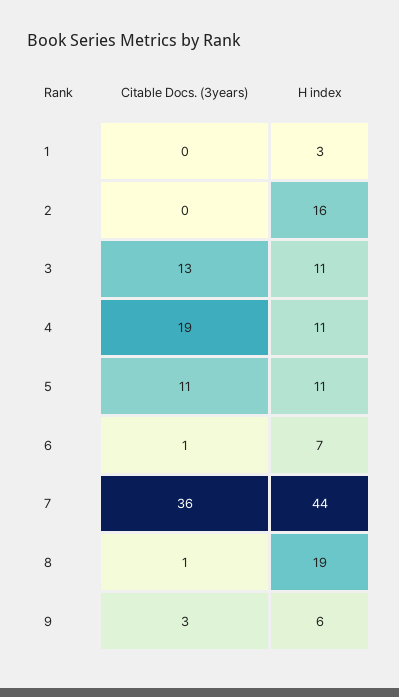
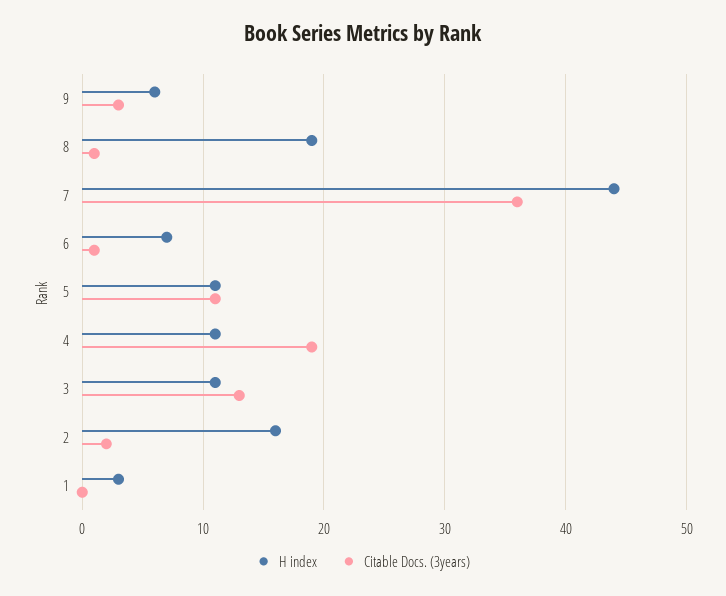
  {
    "Citable Docs. (3years)": {
      "1": 0,
-     "2": 0,
+     "2": 2,
      "3": 13,
      "4": 19,
      "5": 11,
      "6": 1,
      "7": 36,
      "8": 1,
      "9": 3
    },
    "H index": {
      "1": 3,
      "2": 16,
      "3": 11,
      "4": 11,
      "5": 11,
      "6": 7,
      "7": 44,
      "8": 19,
      "9": 6
    }
  }

